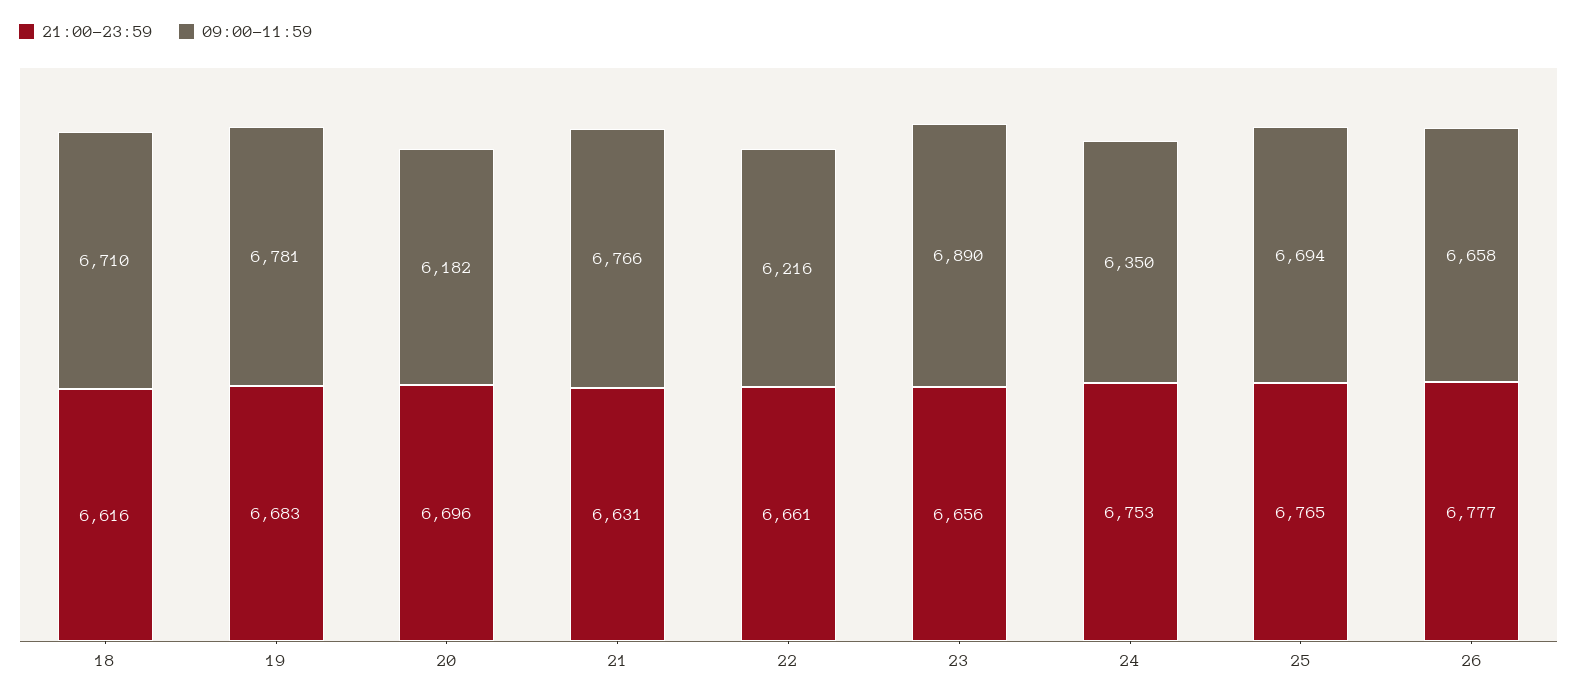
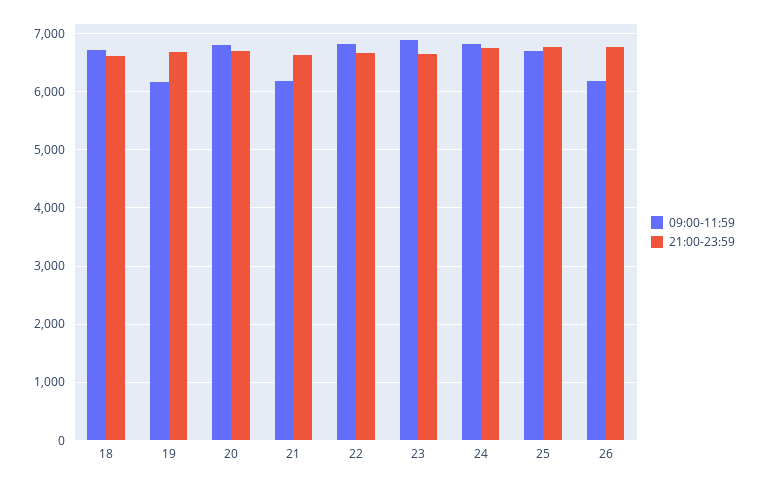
  {
    "21:00-23:59": {
      "18": 6616,
      "19": 6683,
      "20": 6696,
      "21": 6631,
      "22": 6661,
      "23": 6656,
      "24": 6753,
      "25": 6765,
      "26": 6777
    },
    "09:00-11:59": {
      "18": 6710,
-     "19": 6781,
+     "19": 6200,
-     "20": 6182,
+     "20": 6800,
-     "21": 6766,
+     "21": 6200,
-     "22": 6216,
+     "22": 6800,
      "23": 6890,
-     "24": 6350,
+     "24": 6800,
      "25": 6694,
-     "26": 6658
+     "26": 6200
    }
  }

